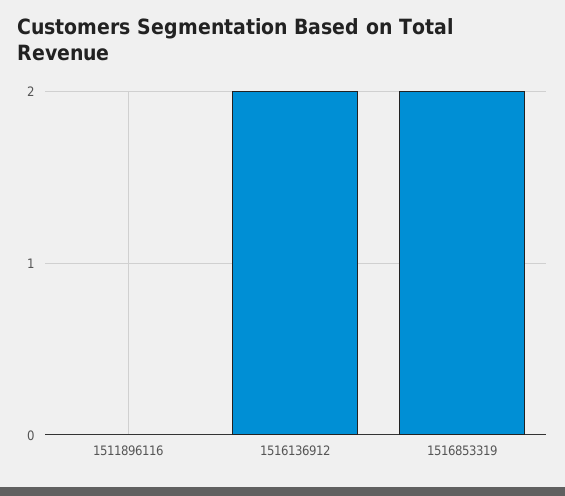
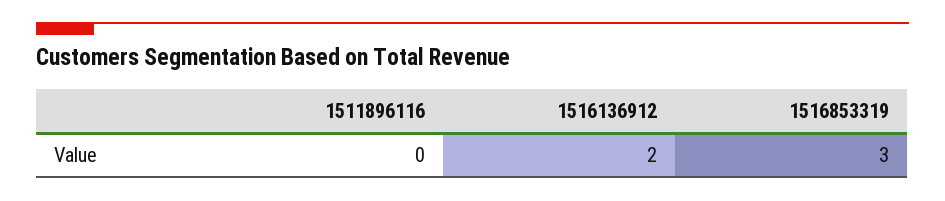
  {
    "1511896116": 0,
    "1516136912": 2,
-   "1516853319": 2
+   "1516853319": 3
  }

